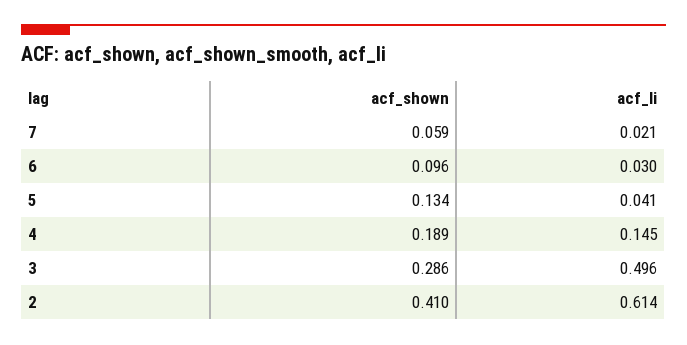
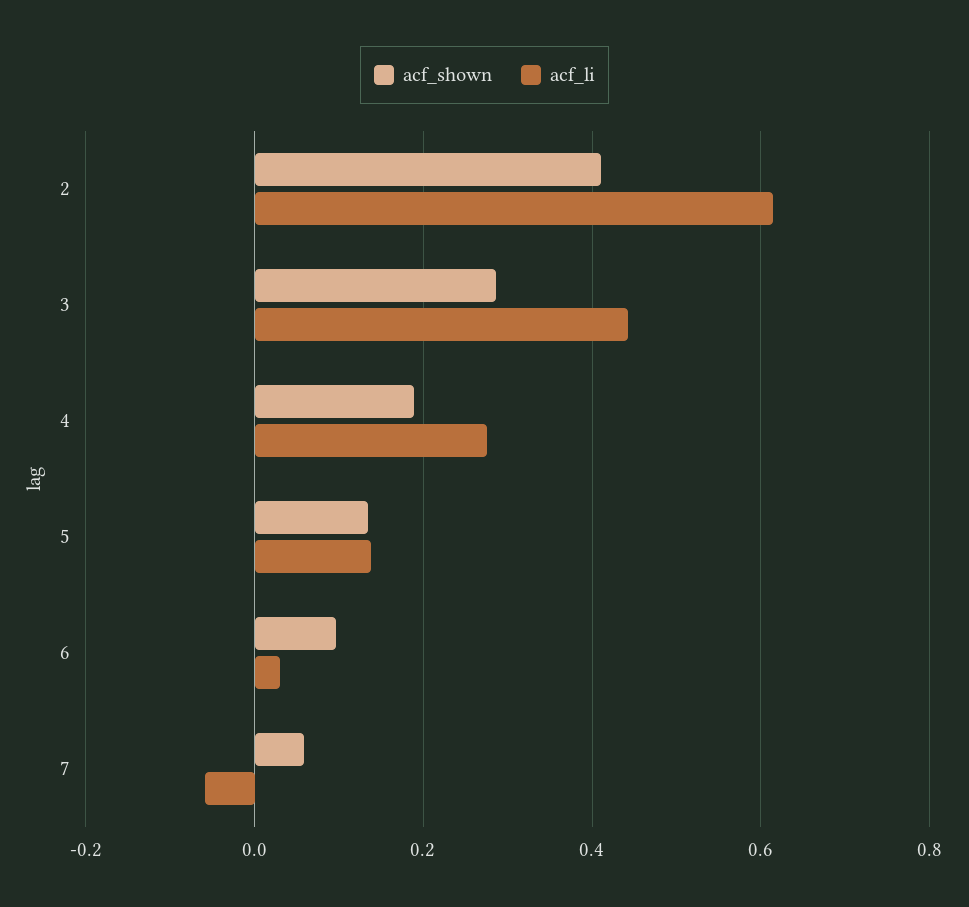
  {
    "acf_shown": {
      "7": 0.059,
      "6": 0.096,
      "5": 0.134,
      "4": 0.189,
      "3": 0.286,
      "2": 0.41
    },
    "acf_li": {
-     "7": 0.021,
+     "7": -0.06,
      "6": 0.03,
-     "5": 0.041,
+     "5": 0.14,
-     "4": 0.145,
+     "4": 0.28,
-     "3": 0.496,
+     "3": 0.44,
      "2": 0.614
    }
  }

